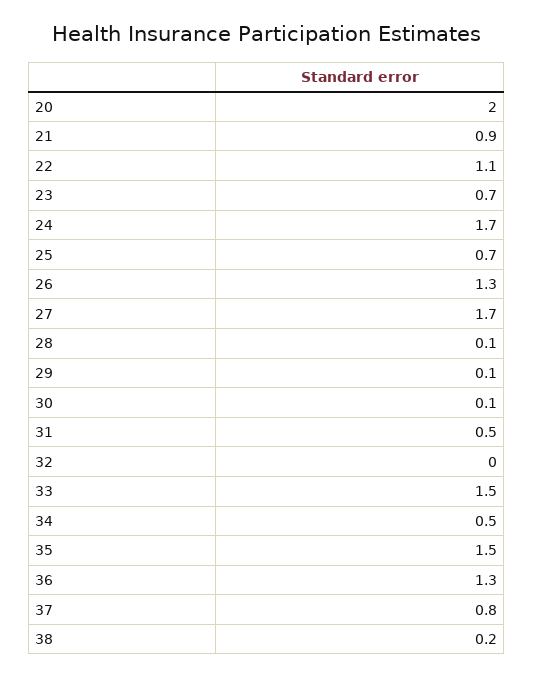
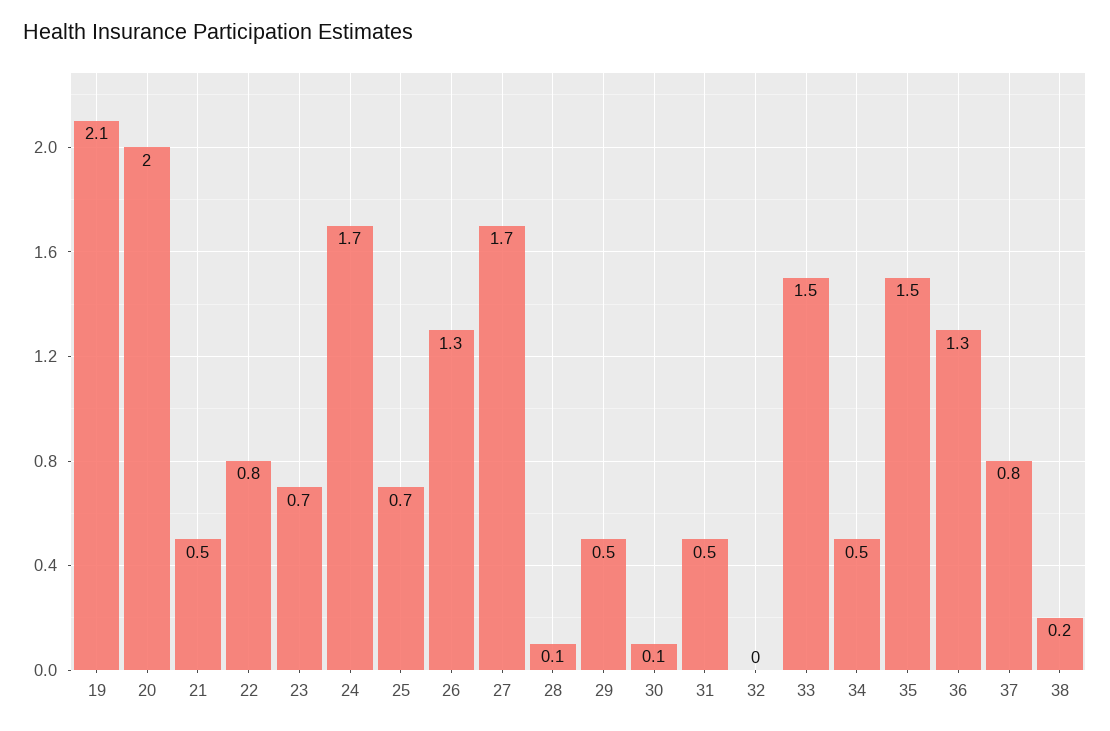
  {
    "20": 2,
-   "21": 0.9,
+   "21": 0.5,
-   "22": 1.1,
+   "22": 0.8,
    "23": 0.7,
    "24": 1.7,
    "25": 0.7,
    "26": 1.3,
    "27": 1.7,
    "28": 0.1,
-   "29": 0.1,
+   "29": 0.5,
    "30": 0.1,
    "31": 0.5,
    "32": 0,
    "33": 1.5,
    "34": 0.5,
    "35": 1.5,
    "36": 1.3,
    "37": 0.8,
-   "38": 0.2
+   "38": 0.2,
+   "19": 2.1
  }

